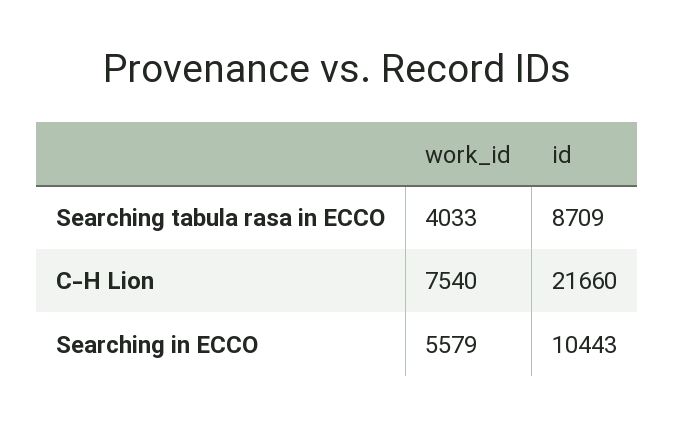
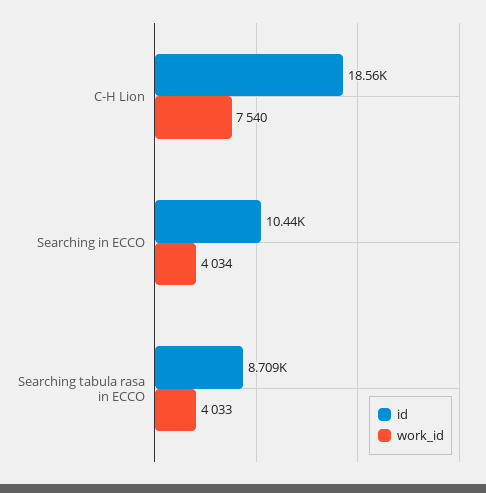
  {
    "work_id": {
      "Searching tabula rasa in ECCO": 4033,
      "C-H Lion": 7540,
-     "Searching in ECCO": 5579
+     "Searching in ECCO": 4034
    },
    "id": {
      "Searching tabula rasa in ECCO": 8709,
-     "C-H Lion": 21660,
+     "C-H Lion": 18560,
      "Searching in ECCO": 10443
    }
  }

